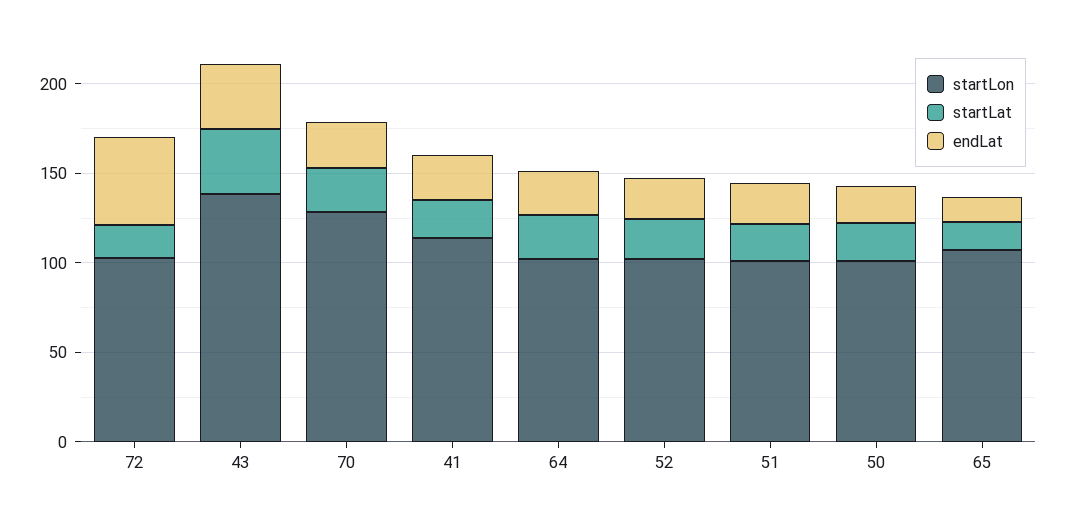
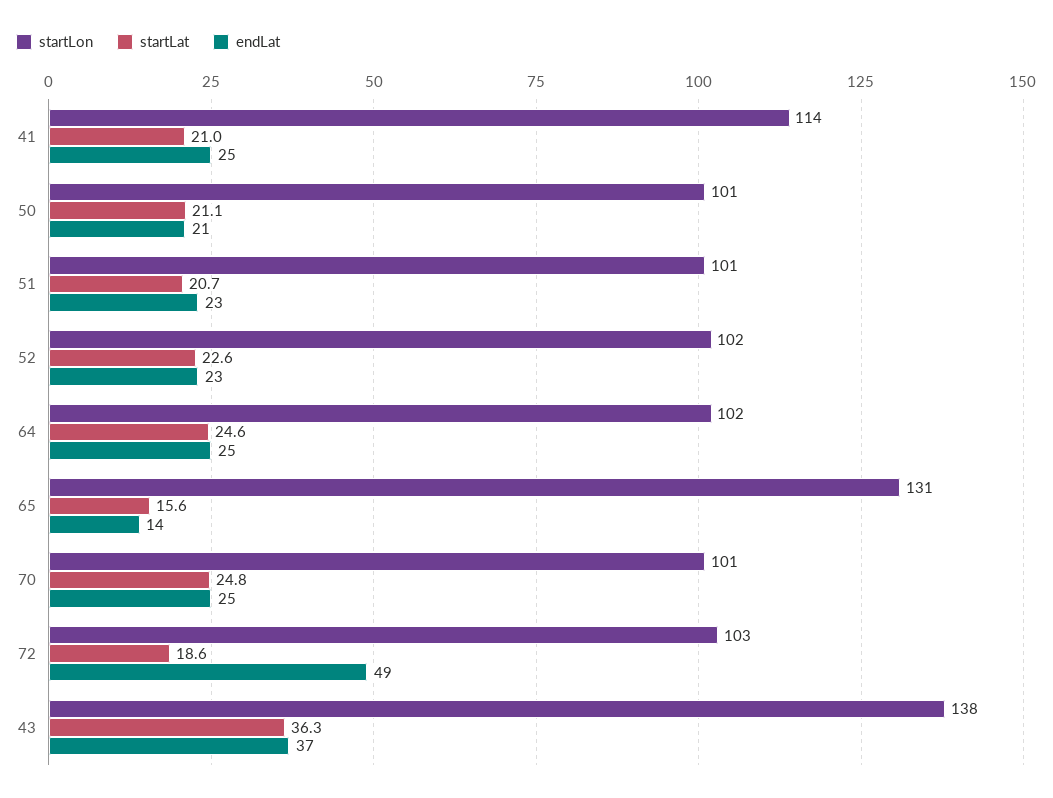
  {
    "startLon": {
      "72": 103,
      "43": 138,
-     "70": 130,
+     "70": 101,
      "41": 114,
      "64": 102,
      "52": 102,
      "51": 101,
      "50": 101,
-     "65": 110
+     "65": 131
    },
    "startLat": {
      "72": 18.6,
      "43": 36.3,
      "70": 24.8,
      "41": 21,
      "64": 24.6,
      "52": 22.6,
      "51": 20.7,
      "50": 21.1,
      "65": 15.6
    },
    "endLat": {
      "72": 49,
      "43": 37,
      "70": 25,
      "41": 25,
      "64": 25,
      "52": 23,
      "51": 23,
      "50": 21,
      "65": 14
    }
  }

